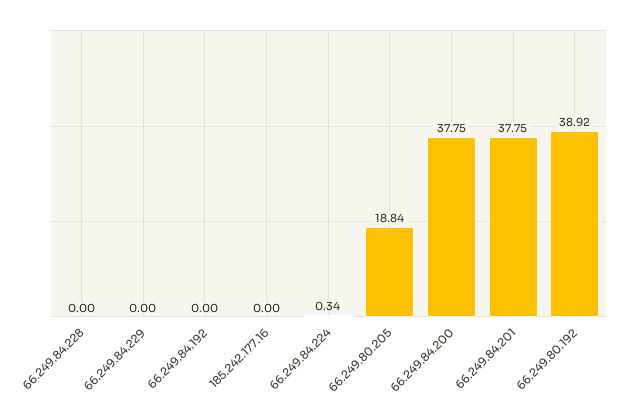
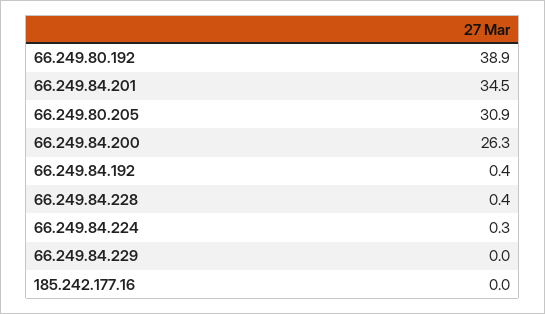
  {
-   "66.249.84.228": 0,
+   "66.249.84.228": 0.4,
    "66.249.84.229": 0,
-   "66.249.84.192": 0,
+   "66.249.84.192": 0.4,
    "185.242.177.16": 0,
    "66.249.84.224": 0.34,
-   "66.249.80.205": 18.84,
+   "66.249.80.205": 30.9,
-   "66.249.84.200": 37.75,
+   "66.249.84.200": 26.3,
-   "66.249.84.201": 37.75,
+   "66.249.84.201": 34.5,
    "66.249.80.192": 38.92
  }

